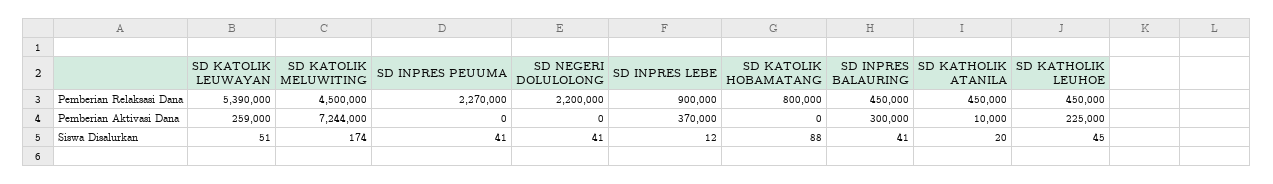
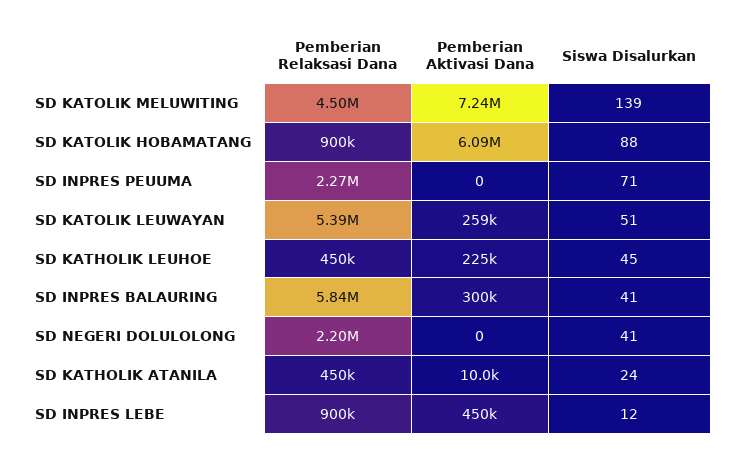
  {
    "SD KATOLIK LEUWAYAN": {
      "Pemberian Relaksasi Dana": 5390000,
      "Pemberian Aktivasi Dana": 259000,
      "Siswa Disalurkan": 51
    },
    "SD KATOLIK MELUWITING": {
      "Pemberian Relaksasi Dana": 4500000,
      "Pemberian Aktivasi Dana": 7244000,
-     "Siswa Disalurkan": 174
+     "Siswa Disalurkan": 139
    },
    "SD INPRES PEUUMA": {
      "Pemberian Relaksasi Dana": 2270000,
      "Pemberian Aktivasi Dana": 0,
-     "Siswa Disalurkan": 41
+     "Siswa Disalurkan": 71
    },
    "SD NEGERI DOLULOLONG": {
      "Pemberian Relaksasi Dana": 2200000,
      "Pemberian Aktivasi Dana": 0,
      "Siswa Disalurkan": 41
    },
    "SD INPRES LEBE": {
      "Pemberian Relaksasi Dana": 900000,
-     "Pemberian Aktivasi Dana": 370000,
+     "Pemberian Aktivasi Dana": 450000,
      "Siswa Disalurkan": 12
    },
    "SD KATOLIK HOBAMATANG": {
-     "Pemberian Relaksasi Dana": 800000,
+     "Pemberian Relaksasi Dana": 900000,
-     "Pemberian Aktivasi Dana": 0,
+     "Pemberian Aktivasi Dana": 6090000,
      "Siswa Disalurkan": 88
    },
    "SD INPRES BALAURING": {
-     "Pemberian Relaksasi Dana": 450000,
+     "Pemberian Relaksasi Dana": 5840000,
      "Pemberian Aktivasi Dana": 300000,
      "Siswa Disalurkan": 41
    },
    "SD KATHOLIK ATANILA": {
      "Pemberian Relaksasi Dana": 450000,
      "Pemberian Aktivasi Dana": 10000,
-     "Siswa Disalurkan": 20
+     "Siswa Disalurkan": 24
    },
    "SD KATHOLIK LEUHOE": {
      "Pemberian Relaksasi Dana": 450000,
      "Pemberian Aktivasi Dana": 225000,
      "Siswa Disalurkan": 45
    }
  }

